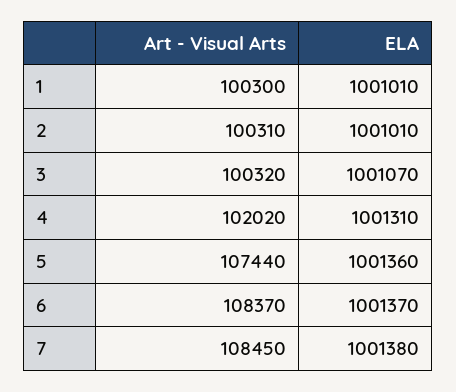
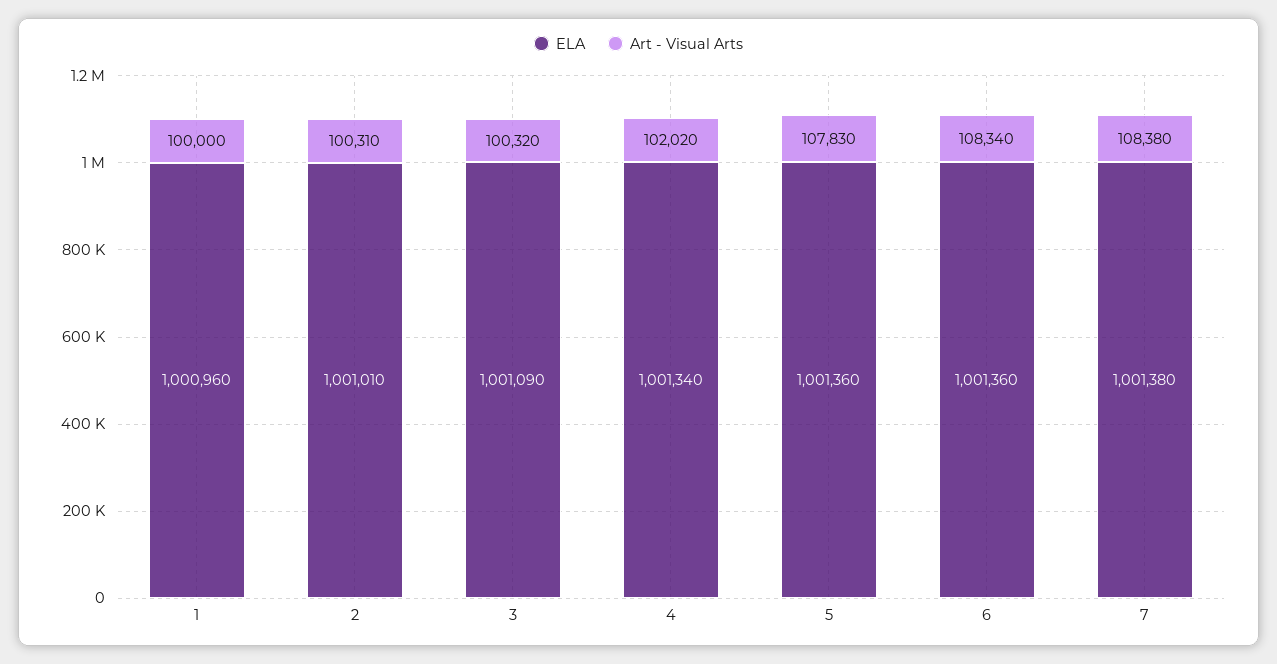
  {
    "Art - Visual Arts": {
-     "1": 100300,
+     "1": 100000,
      "2": 100310,
      "3": 100320,
      "4": 102020,
-     "5": 107440,
+     "5": 107830,
-     "6": 108370,
+     "6": 108340,
-     "7": 108450
+     "7": 108380
    },
    "ELA": {
-     "1": 1001010,
+     "1": 1000960,
      "2": 1001010,
-     "3": 1001070,
+     "3": 1001090,
-     "4": 1001310,
+     "4": 1001340,
      "5": 1001360,
-     "6": 1001370,
+     "6": 1001360,
      "7": 1001380
    }
  }

